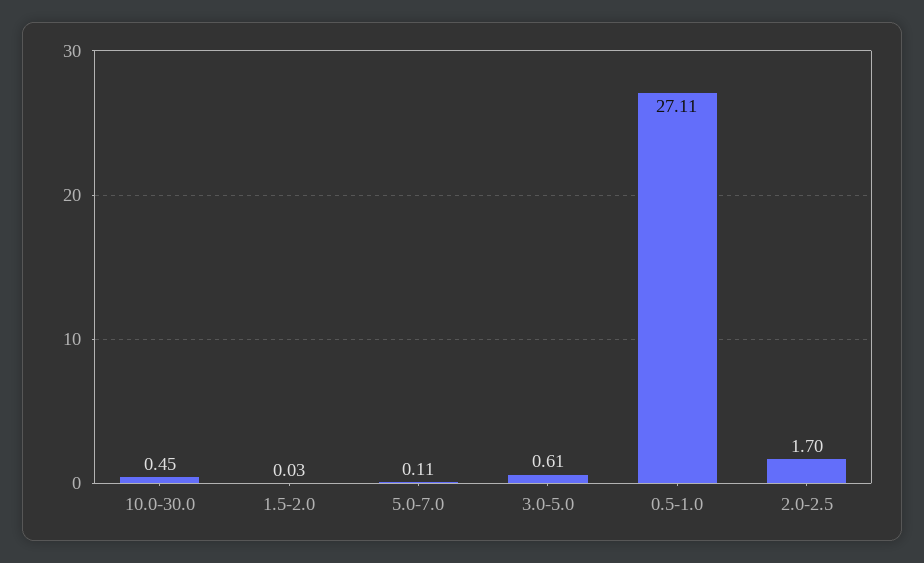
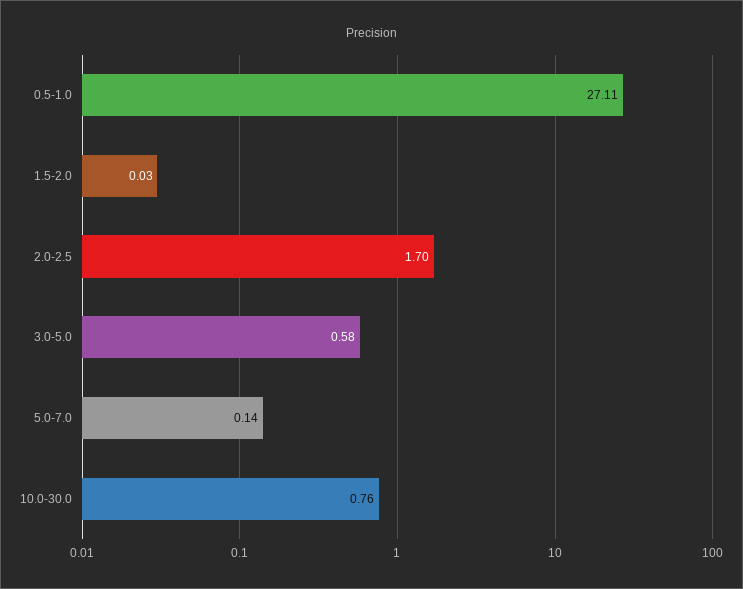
  {
-   "10.0-30.0": 0.45,
+   "10.0-30.0": 0.76,
    "1.5-2.0": 0.03,
-   "5.0-7.0": 0.11,
+   "5.0-7.0": 0.14,
-   "3.0-5.0": 0.61,
+   "3.0-5.0": 0.58,
    "0.5-1.0": 27.11,
    "2.0-2.5": 1.7
  }

